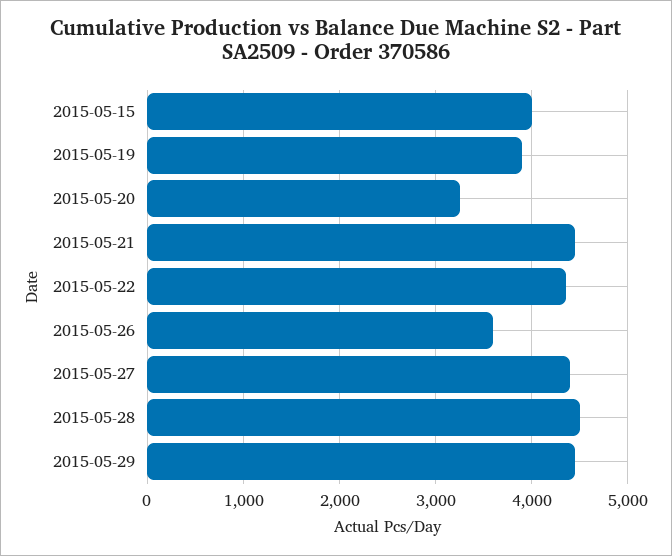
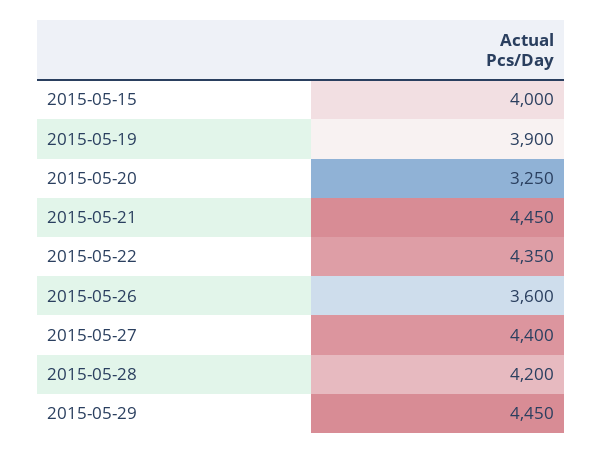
  {
    "2015-05-15": 4000,
    "2015-05-19": 3900,
    "2015-05-20": 3250,
    "2015-05-21": 4450,
    "2015-05-22": 4350,
    "2015-05-26": 3600,
    "2015-05-27": 4400,
-   "2015-05-28": 4500,
+   "2015-05-28": 4200,
    "2015-05-29": 4450
  }

